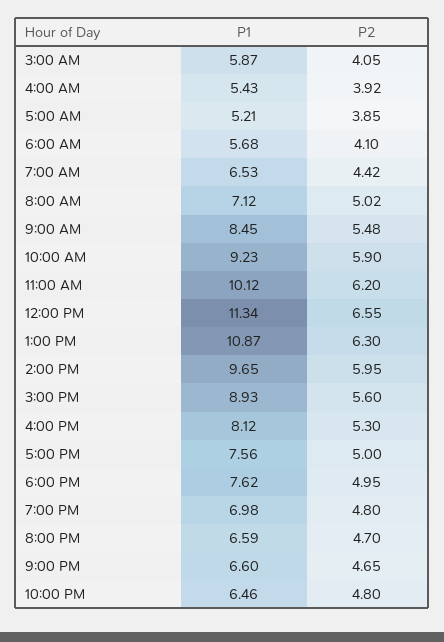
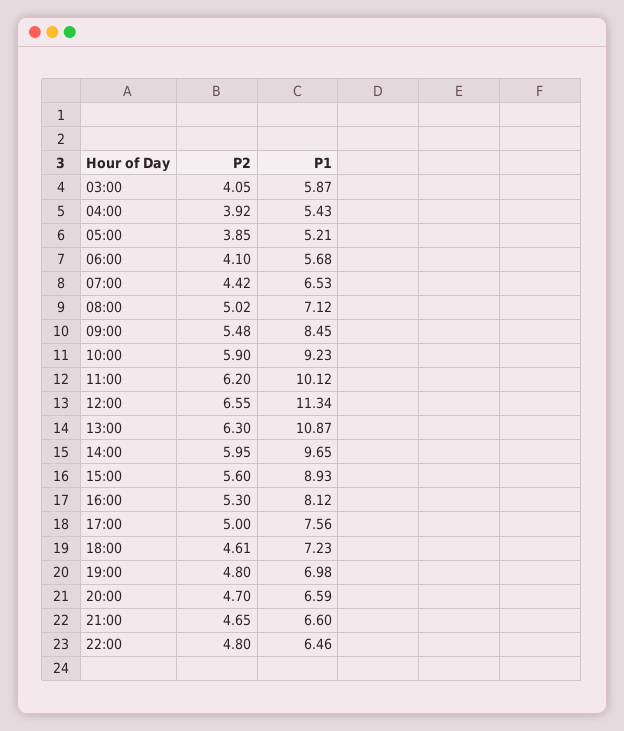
  {
    "P1": {
      "3:00 AM": 5.87,
      "4:00 AM": 5.43,
      "5:00 AM": 5.21,
      "6:00 AM": 5.68,
      "7:00 AM": 6.53,
      "8:00 AM": 7.12,
      "9:00 AM": 8.45,
      "10:00 AM": 9.23,
      "11:00 AM": 10.12,
      "12:00 PM": 11.34,
      "1:00 PM": 10.87,
      "2:00 PM": 9.65,
      "3:00 PM": 8.93,
      "4:00 PM": 8.12,
      "5:00 PM": 7.56,
-     "6:00 PM": 7.62,
+     "6:00 PM": 7.23,
      "7:00 PM": 6.98,
      "8:00 PM": 6.59,
      "9:00 PM": 6.6,
      "10:00 PM": 6.46
    },
    "P2": {
      "3:00 AM": 4.05,
      "4:00 AM": 3.92,
      "5:00 AM": 3.85,
      "6:00 AM": 4.1,
      "7:00 AM": 4.42,
      "8:00 AM": 5.02,
      "9:00 AM": 5.48,
      "10:00 AM": 5.9,
      "11:00 AM": 6.2,
      "12:00 PM": 6.55,
      "1:00 PM": 6.3,
      "2:00 PM": 5.95,
      "3:00 PM": 5.6,
      "4:00 PM": 5.3,
      "5:00 PM": 5,
-     "6:00 PM": 4.95,
+     "6:00 PM": 4.61,
      "7:00 PM": 4.8,
      "8:00 PM": 4.7,
      "9:00 PM": 4.65,
      "10:00 PM": 4.8
    }
  }

